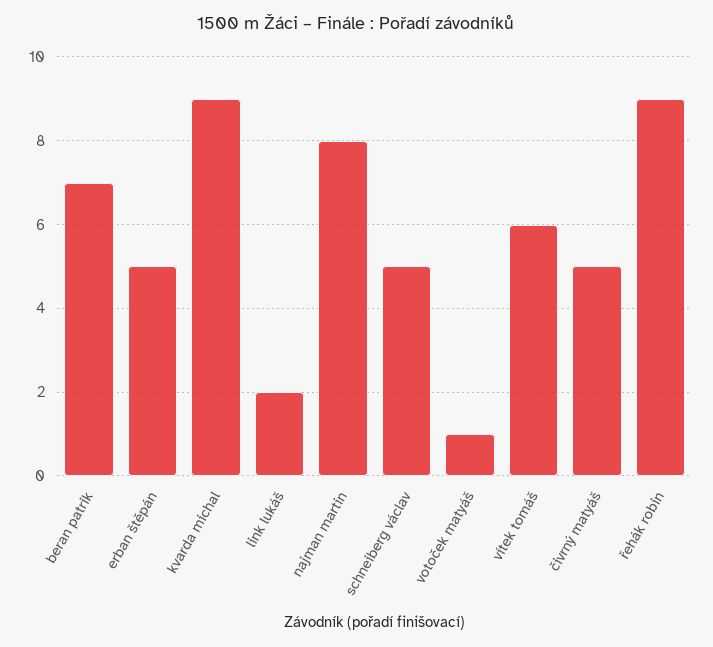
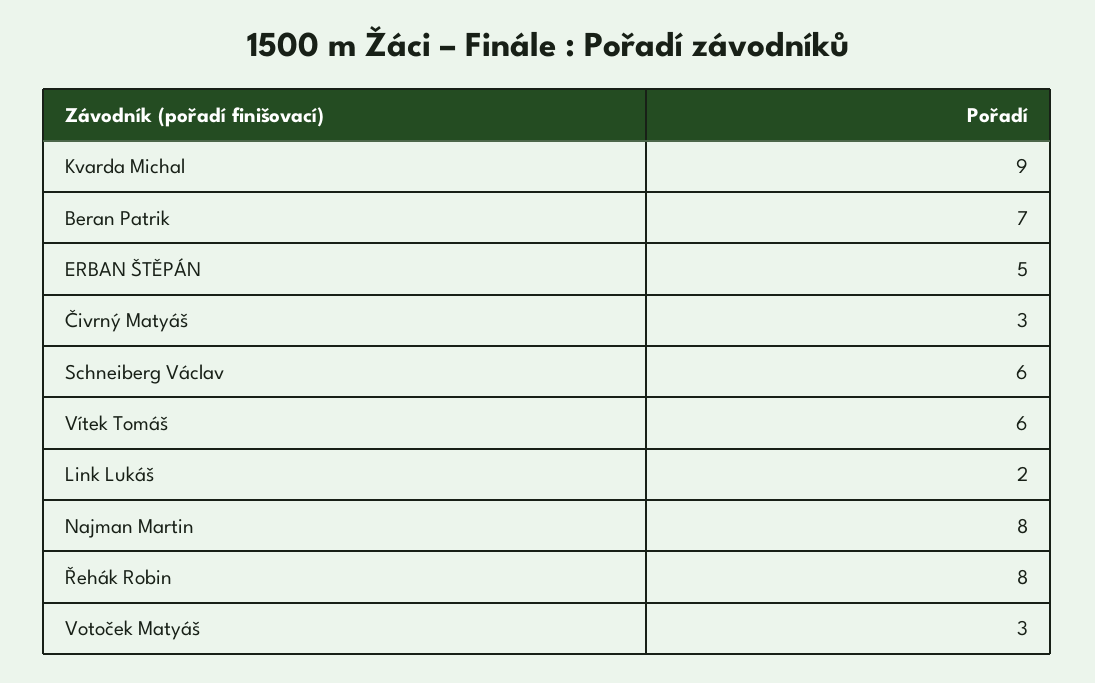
  {
    "beran patrik": 7,
    "erban štěpán": 5,
    "kvarda michal": 9,
    "link lukáš": 2,
    "najman martin": 8,
-   "schneiberg václav": 5,
+   "schneiberg václav": 6,
-   "votoček matyáš": 1,
+   "votoček matyáš": 3,
    "vítek tomáš": 6,
-   "čivrný matyáš": 5,
+   "čivrný matyáš": 3,
-   "řehák robin": 9
+   "řehák robin": 8
  }

